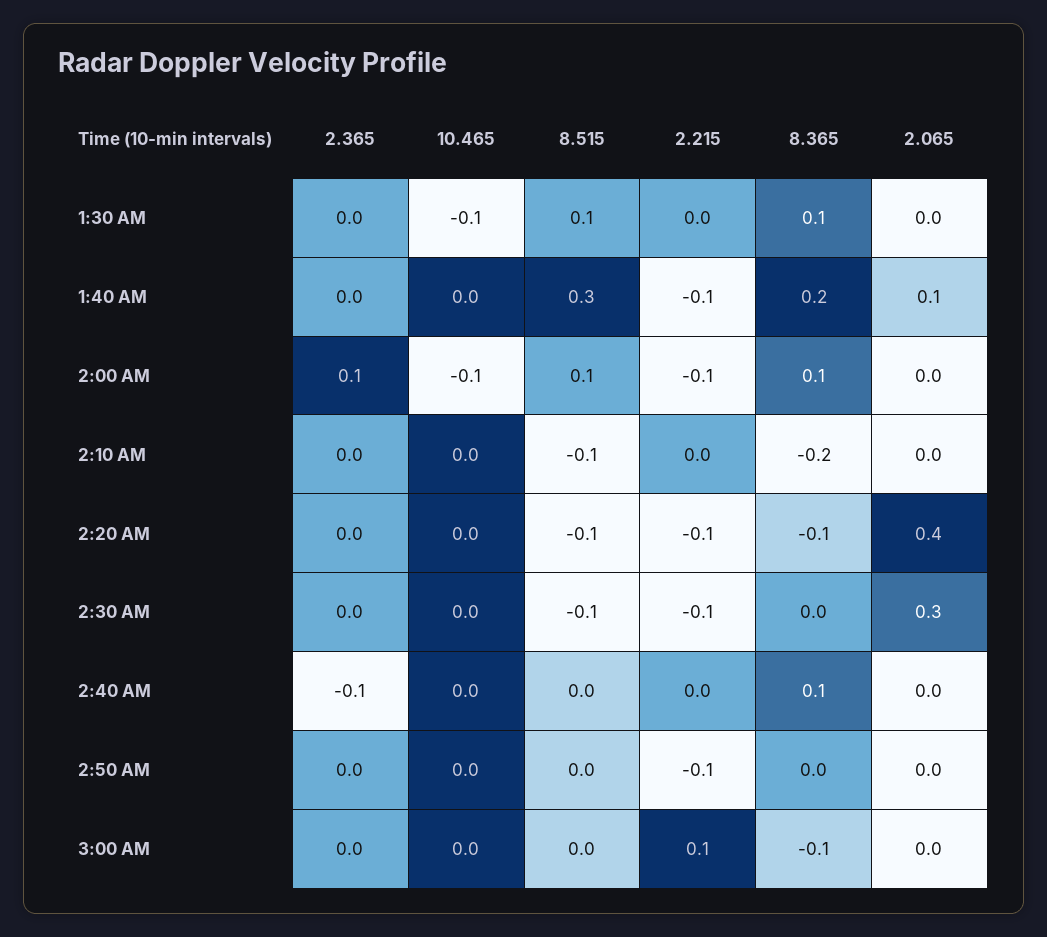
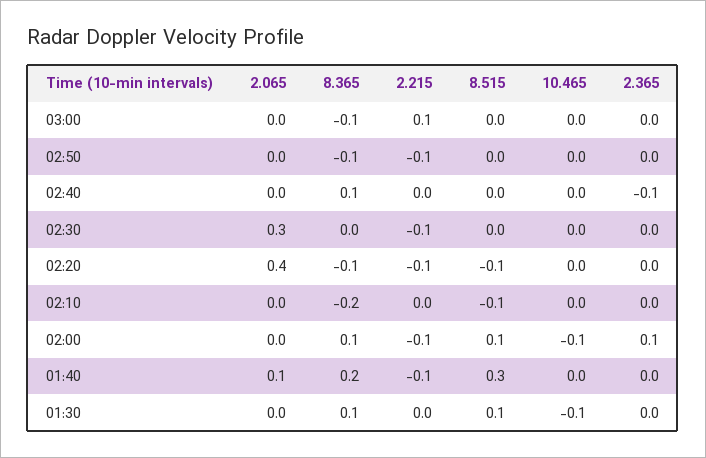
  {
    "2.365": {
      "1:30 AM": 0,
      "1:40 AM": 0,
      "2:00 AM": 0.1,
      "2:10 AM": 0,
      "2:20 AM": 0,
      "2:30 AM": 0,
      "2:40 AM": -0.1,
      "2:50 AM": 0,
      "3:00 AM": 0
    },
    "10.465": {
      "1:30 AM": -0.1,
      "1:40 AM": 0,
      "2:00 AM": -0.1,
      "2:10 AM": 0,
      "2:20 AM": 0,
      "2:30 AM": 0,
      "2:40 AM": 0,
      "2:50 AM": 0,
      "3:00 AM": 0
    },
    "8.515": {
      "1:30 AM": 0.1,
      "1:40 AM": 0.3,
      "2:00 AM": 0.1,
      "2:10 AM": -0.1,
      "2:20 AM": -0.1,
-     "2:30 AM": -0.1,
+     "2:30 AM": 0,
      "2:40 AM": 0,
      "2:50 AM": 0,
      "3:00 AM": 0
    },
    "2.215": {
      "1:30 AM": 0,
      "1:40 AM": -0.1,
      "2:00 AM": -0.1,
      "2:10 AM": 0,
      "2:20 AM": -0.1,
      "2:30 AM": -0.1,
      "2:40 AM": 0,
      "2:50 AM": -0.1,
      "3:00 AM": 0.1
    },
    "8.365": {
      "1:30 AM": 0.1,
      "1:40 AM": 0.2,
      "2:00 AM": 0.1,
      "2:10 AM": -0.2,
      "2:20 AM": -0.1,
      "2:30 AM": 0,
      "2:40 AM": 0.1,
-     "2:50 AM": 0,
+     "2:50 AM": -0.1,
      "3:00 AM": -0.1
    },
    "2.065": {
      "1:30 AM": 0,
      "1:40 AM": 0.1,
      "2:00 AM": 0,
      "2:10 AM": 0,
      "2:20 AM": 0.4,
      "2:30 AM": 0.3,
      "2:40 AM": 0,
      "2:50 AM": 0,
      "3:00 AM": 0
    }
  }

